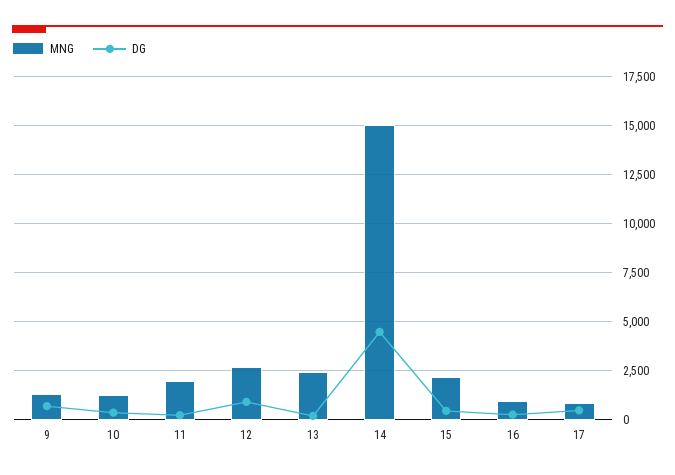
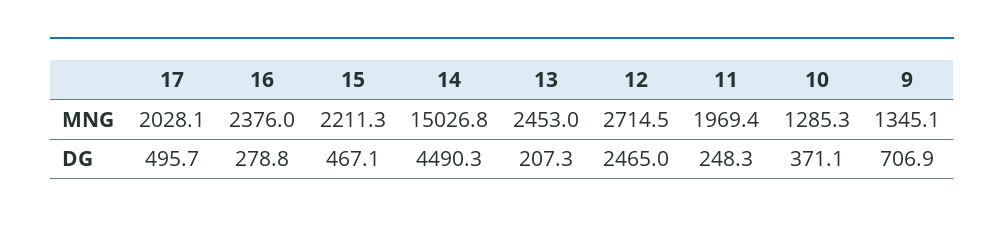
  {
    "MNG": {
      "9": 1345.1,
      "10": 1285.3,
      "11": 1969.4,
      "12": 2714.5,
      "13": 2453,
      "14": 15026.8,
      "15": 2211.3,
-     "16": 1000,
+     "16": 2376,
-     "17": 1000
+     "17": 2028.1
    },
    "DG": {
      "9": 706.9,
      "10": 371.1,
      "11": 248.3,
-     "12": 1000,
+     "12": 2465,
      "13": 207.3,
      "14": 4490.3,
      "15": 467.1,
      "16": 278.8,
      "17": 495.7
    }
  }

